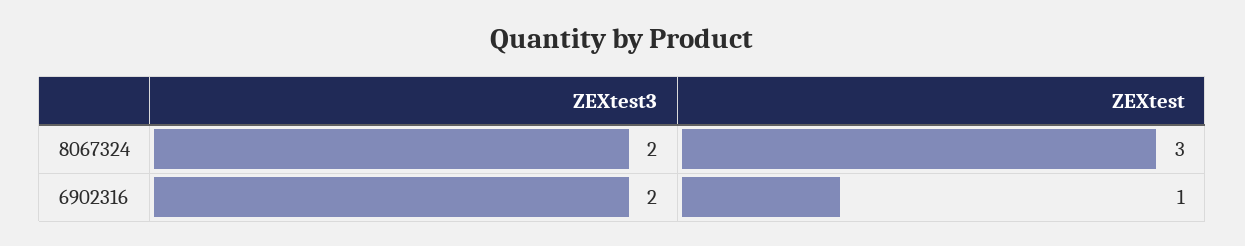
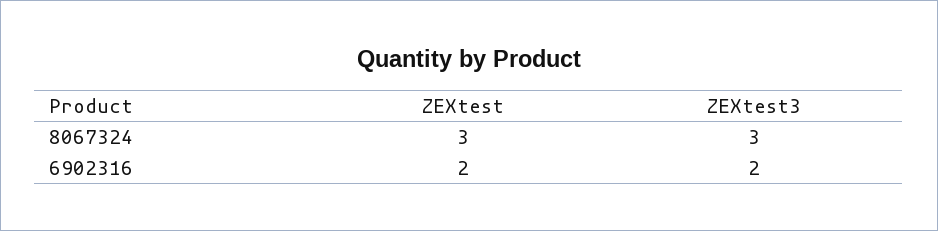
  {
    "ZEXtest3": {
-     "8067324": 2,
+     "8067324": 3,
      "6902316": 2
    },
    "ZEXtest": {
      "8067324": 3,
-     "6902316": 1
+     "6902316": 2
    }
  }

